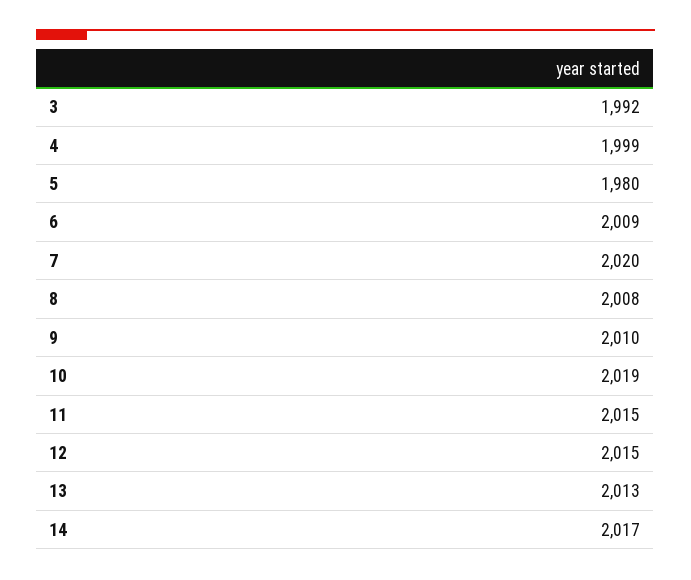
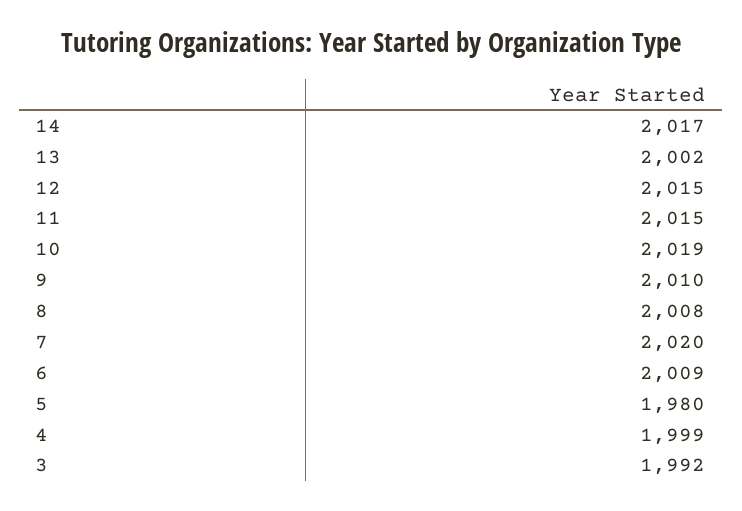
  {
    "3": 1992,
    "4": 1999,
    "5": 1980,
    "6": 2009,
    "7": 2020,
    "8": 2008,
    "9": 2010,
    "10": 2019,
    "11": 2015,
    "12": 2015,
-   "13": 2013,
+   "13": 2002,
    "14": 2017
  }

